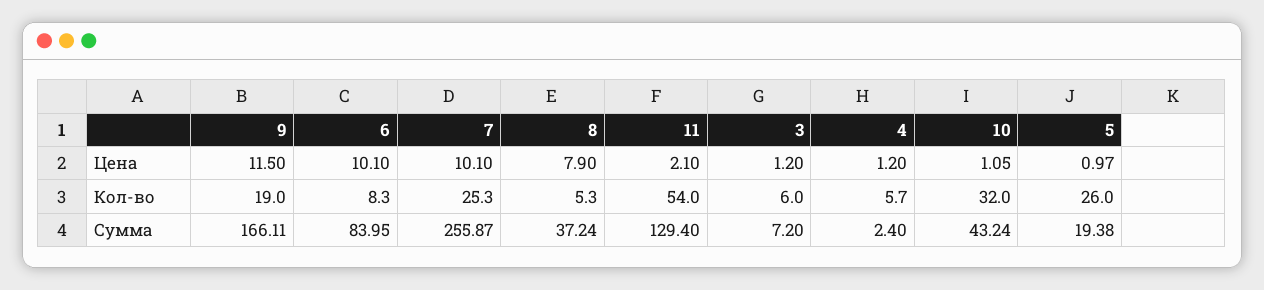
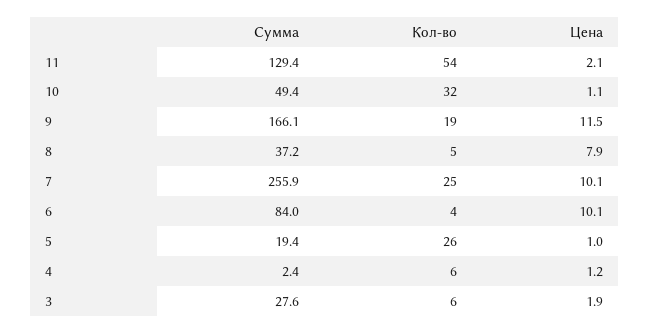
  {
    "9": {
      "Цена": 11.5,
      "Кол-во": 19,
      "Сумма": 166.11
    },
    "6": {
      "Цена": 10.1,
-     "Кол-во": 8.3,
+     "Кол-во": 4,
      "Сумма": 83.95
    },
    "7": {
      "Цена": 10.1,
      "Кол-во": 25.3,
      "Сумма": 255.87
    },
    "8": {
      "Цена": 7.9,
      "Кол-во": 5.3,
      "Сумма": 37.24
    },
    "11": {
      "Цена": 2.1,
      "Кол-во": 54,
      "Сумма": 129.4
    },
    "3": {
-     "Цена": 1.2,
+     "Цена": 1.9,
      "Кол-во": 6,
-     "Сумма": 7.2
+     "Сумма": 27.6
    },
    "4": {
      "Цена": 1.2,
      "Кол-во": 5.7,
      "Сумма": 2.4
    },
    "10": {
      "Цена": 1.05,
      "Кол-во": 32,
-     "Сумма": 43.24
+     "Сумма": 49.4
    },
    "5": {
      "Цена": 0.97,
      "Кол-во": 26,
      "Сумма": 19.38
    }
  }

